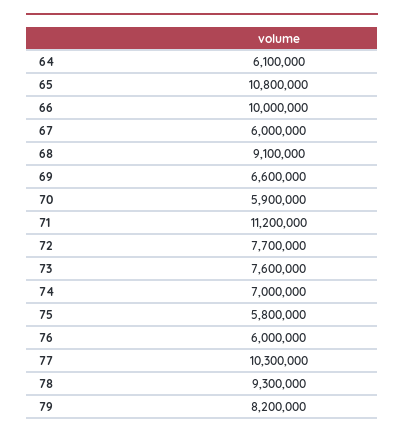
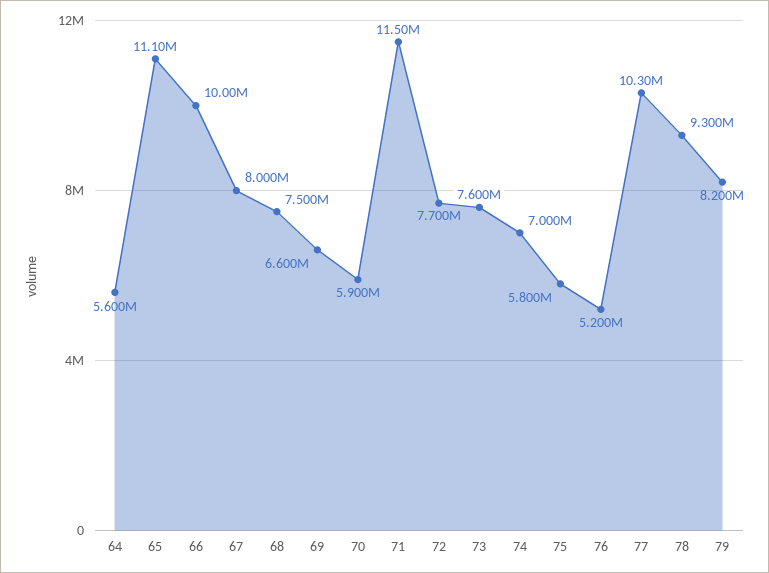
  {
-   "64": 6100000,
+   "64": 5600000,
-   "65": 10800000,
+   "65": 11100000,
    "66": 10000000,
-   "67": 6000000,
+   "67": 8000000,
-   "68": 9100000,
+   "68": 7500000,
    "69": 6600000,
    "70": 5900000,
-   "71": 11200000,
+   "71": 11500000,
    "72": 7700000,
    "73": 7600000,
    "74": 7000000,
    "75": 5800000,
-   "76": 6000000,
+   "76": 5200000,
    "77": 10300000,
    "78": 9300000,
    "79": 8200000
  }

